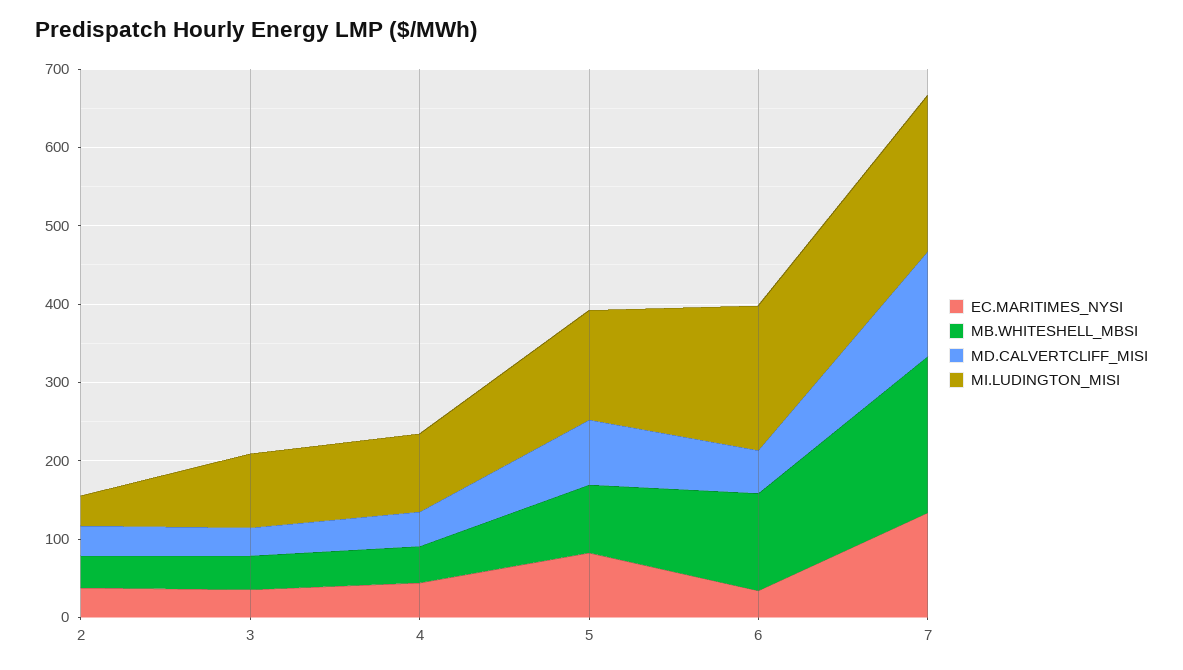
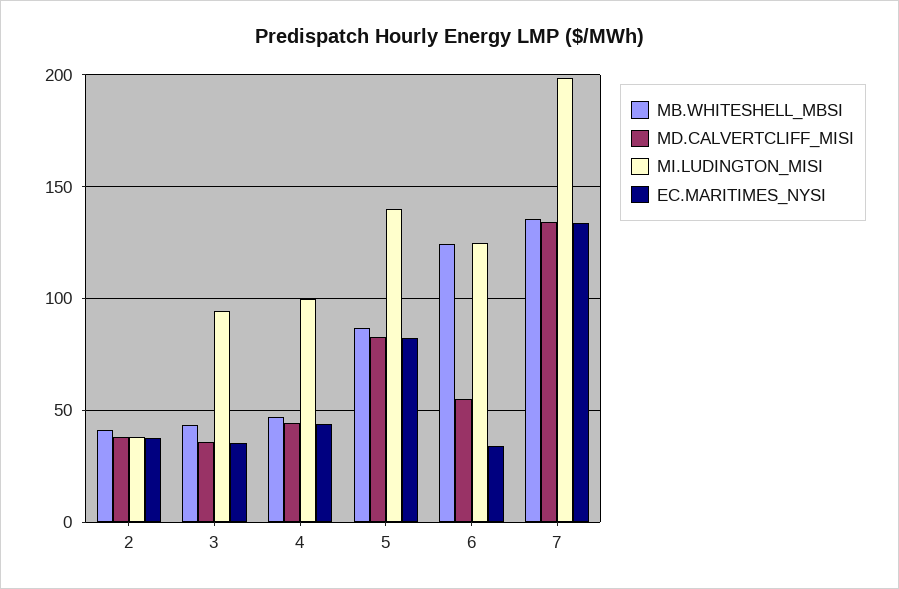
  {
    "EC.MARITIMES_NYSI": {
      "2": 40,
      "3": 35,
      "4": 45,
      "5": 80,
      "6": 35,
      "7": 135
    },
    "MB.WHITESHELL_MBSI": {
      "2": 40,
      "3": 45,
      "4": 45,
      "5": 85,
      "6": 125,
-     "7": 200
+     "7": 135
    },
    "MD.CALVERTCLIFF_MISI": {
      "2": 40,
      "3": 35,
      "4": 45,
      "5": 85,
      "6": 55,
      "7": 135
    },
    "MI.LUDINGTON_MISI": {
      "2": 40,
      "3": 95,
      "4": 100,
      "5": 140,
-     "6": 180,
+     "6": 125,
      "7": 200
    }
  }

